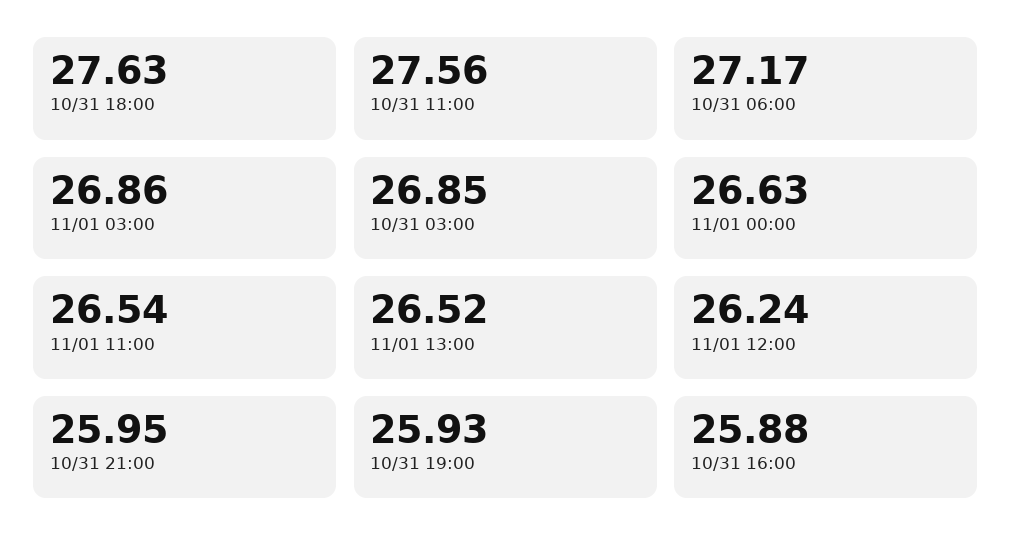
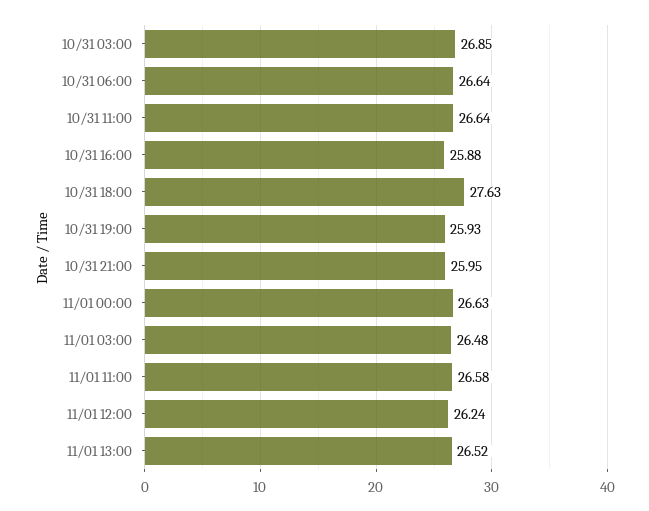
  {
    "10/31 18:00": 27.63,
-   "10/31 11:00": 27.56,
+   "10/31 11:00": 26.64,
-   "10/31 06:00": 27.17,
+   "10/31 06:00": 26.64,
-   "11/01 03:00": 26.86,
+   "11/01 03:00": 26.48,
    "10/31 03:00": 26.85,
    "11/01 00:00": 26.63,
-   "11/01 11:00": 26.54,
+   "11/01 11:00": 26.58,
    "11/01 13:00": 26.52,
    "11/01 12:00": 26.24,
    "10/31 21:00": 25.95,
    "10/31 19:00": 25.93,
    "10/31 16:00": 25.88
  }

